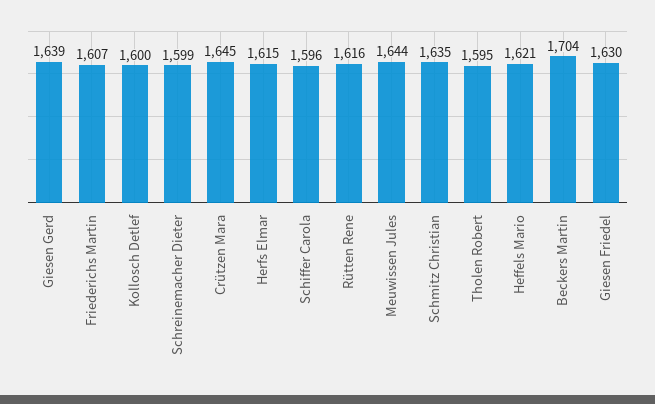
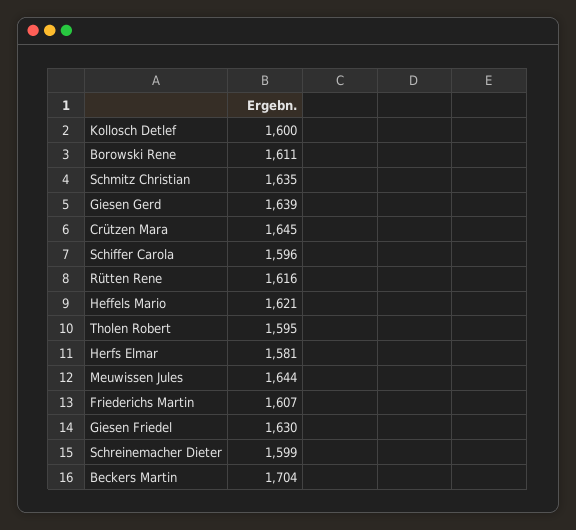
  {
    "Giesen Gerd": 1639,
    "Friederichs Martin": 1607,
    "Kollosch Detlef": 1600,
    "Schreinemacher Dieter": 1599,
    "Crützen Mara": 1645,
-   "Herfs Elmar": 1615,
+   "Herfs Elmar": 1581,
    "Schiffer Carola": 1596,
    "Rütten Rene": 1616,
    "Meuwissen Jules": 1644,
    "Schmitz Christian": 1635,
    "Tholen Robert": 1595,
    "Heffels Mario": 1621,
    "Beckers Martin": 1704,
-   "Giesen Friedel": 1630
+   "Giesen Friedel": 1630,
+   "Borowski Rene": 1611
  }

